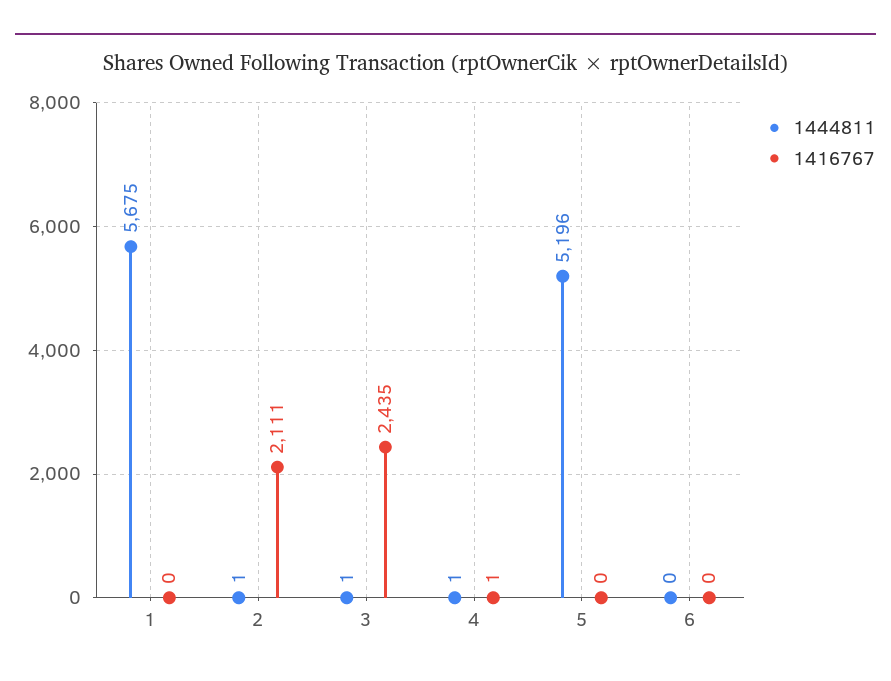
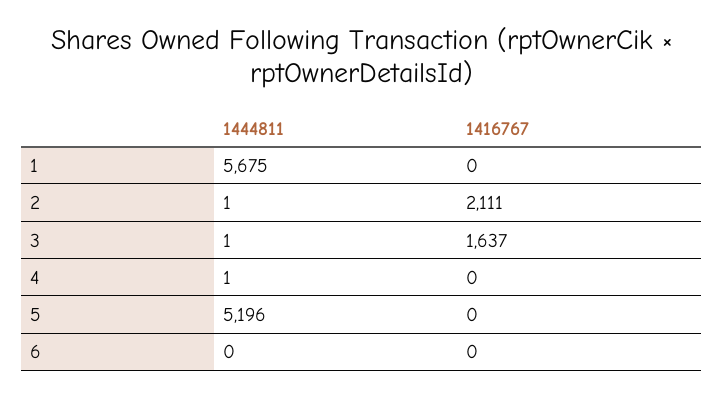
  {
    "1444811": {
      "1": 5675,
      "2": 1,
      "3": 1,
      "4": 1,
      "5": 5196,
      "6": 0
    },
    "1416767": {
      "1": 0,
      "2": 2111,
-     "3": 2435,
+     "3": 1637,
-     "4": 1,
+     "4": 0,
      "5": 0,
      "6": 0
    }
  }

